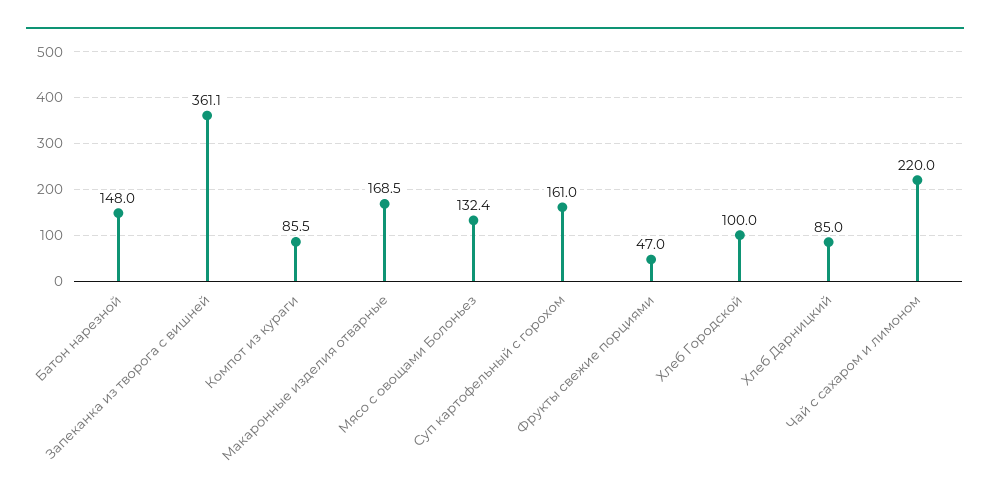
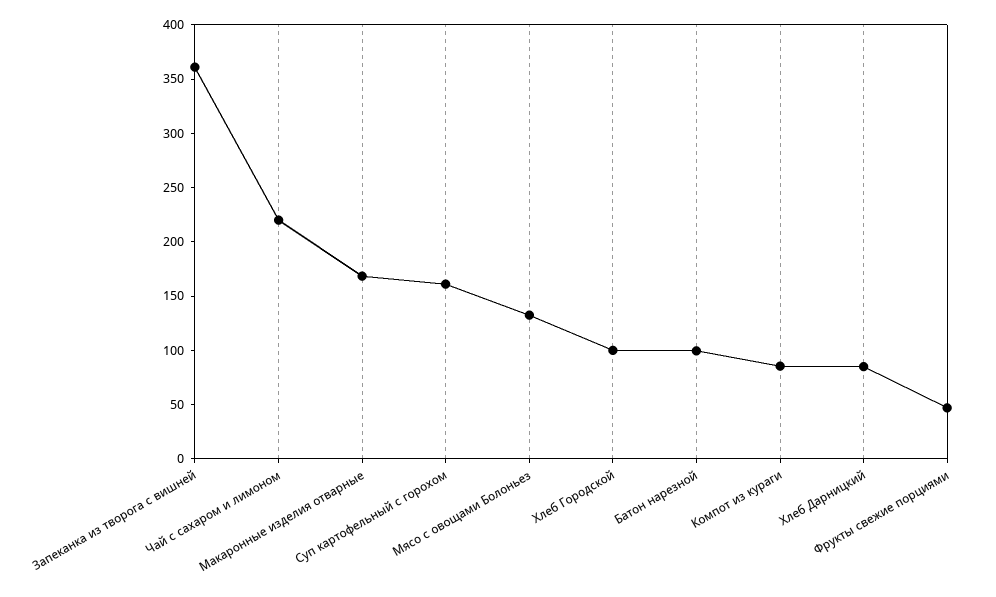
  {
-   "Батон нарезной": 148,
+   "Батон нарезной": 100,
    "Запеканка из творога с вишней": 361.1,
    "Компот из кураги": 85.5,
    "Макаронные изделия отварные": 168.5,
    "Мясо с овощами Болоньез": 132.4,
    "Суп картофельный с горохом": 161,
    "Фрукты свежие порциями": 47,
    "Хлеб Городской": 100,
    "Хлеб Дарницкий": 85,
    "Чай с сахаром и лимоном": 220
  }

